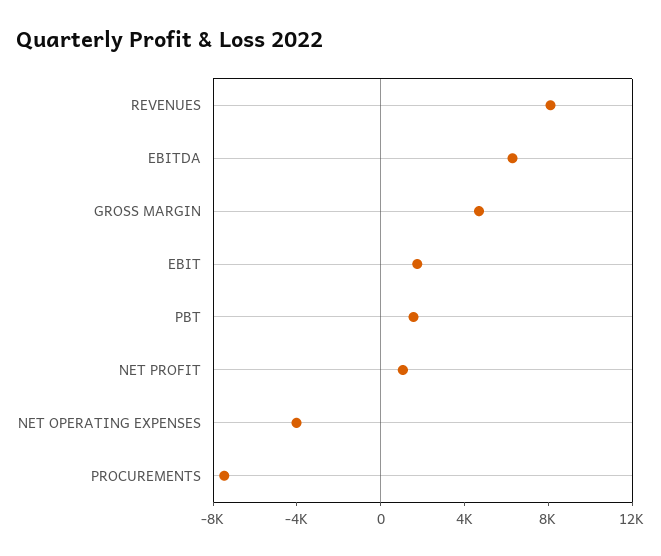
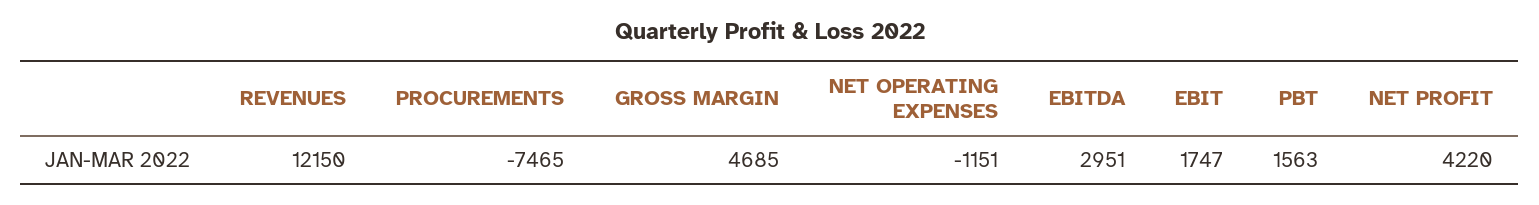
  {
-   "REVENUES": 8000,
+   "REVENUES": 12150,
-   "EBITDA": 6000,
+   "EBITDA": 2951,
    "GROSS MARGIN": 4685,
    "EBIT": 1747,
    "PBT": 1563,
-   "NET PROFIT": 1000,
+   "NET PROFIT": 4220,
-   "NET OPERATING EXPENSES": -4000,
+   "NET OPERATING EXPENSES": -1151,
    "PROCUREMENTS": -7465
  }

